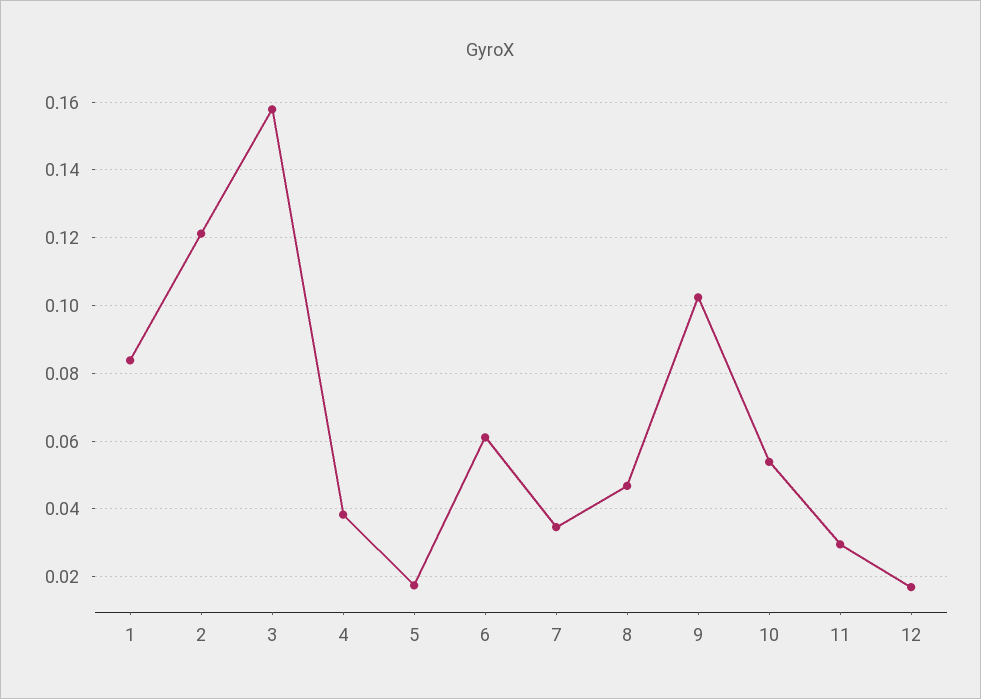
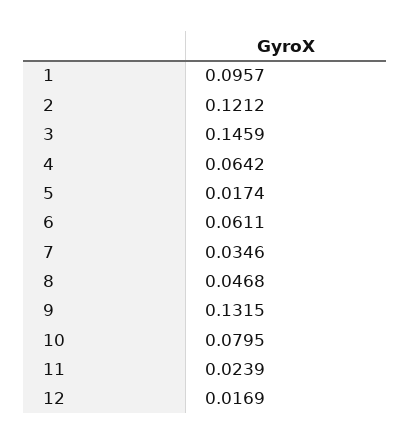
  {
-   "1": 0.084,
+   "1": 0.0957,
    "2": 0.1212,
-   "3": 0.158,
+   "3": 0.1459,
-   "4": 0.038,
+   "4": 0.0642,
    "5": 0.0174,
    "6": 0.0611,
    "7": 0.0346,
    "8": 0.0468,
-   "9": 0.102,
+   "9": 0.1315,
-   "10": 0.054,
+   "10": 0.0795,
-   "11": 0.03,
+   "11": 0.0239,
    "12": 0.0169
  }

